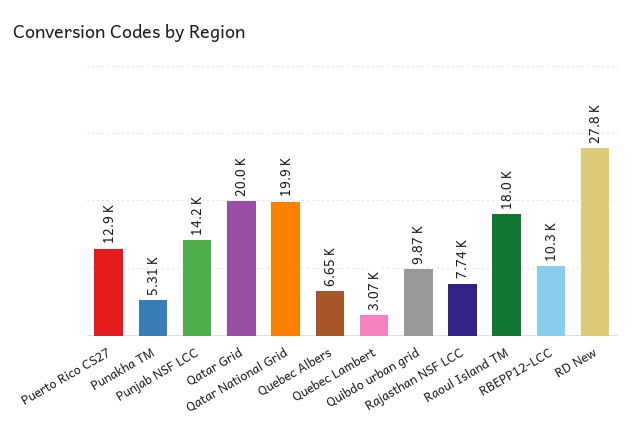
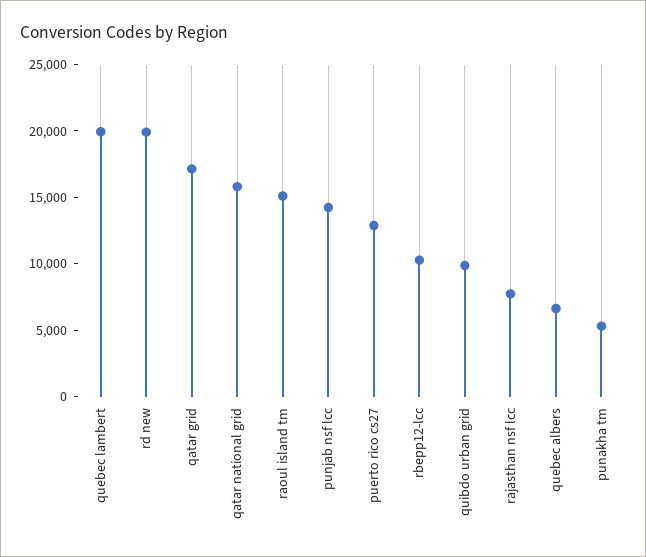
  {
    "Puerto Rico CS27": 12900,
    "Punakha TM": 5310,
    "Punjab NSF LCC": 14200,
-   "Qatar Grid": 20000,
+   "Qatar Grid": 17000,
-   "Qatar National Grid": 19900,
+   "Qatar National Grid": 16000,
    "Quebec Albers": 6650,
-   "Quebec Lambert": 3070,
+   "Quebec Lambert": 20000,
    "Quibdo urban grid": 9870,
    "Rajasthan NSF LCC": 7740,
-   "Raoul Island TM": 18000,
+   "Raoul Island TM": 15000,
    "RBEPP12-LCC": 10300,
-   "RD New": 27800
+   "RD New": 20000
  }

